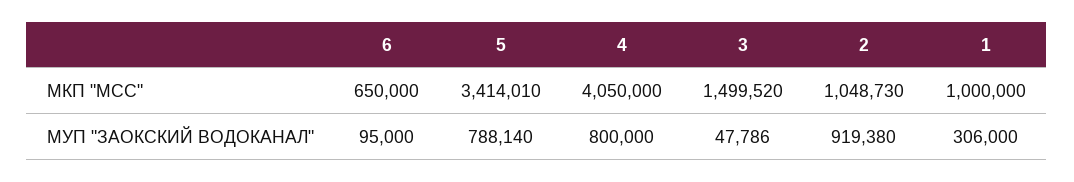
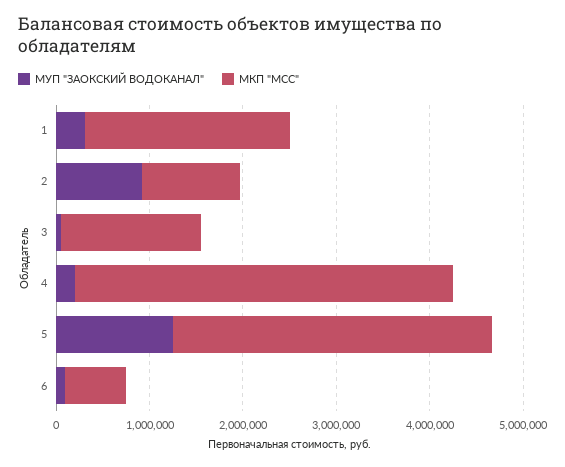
  {
    "МКП \"МСС\"": {
      "6": 650000,
      "5": 3414010,
      "4": 4050000,
      "3": 1499520,
      "2": 1048730,
-     "1": 1000000
+     "1": 2200000
    },
    "МУП \"ЗАОКСКИЙ ВОДОКАНАЛ\"": {
      "6": 95000,
-     "5": 788140,
+     "5": 1200000,
-     "4": 800000,
+     "4": 200000,
      "3": 47786,
      "2": 919380,
      "1": 306000
    }
  }

